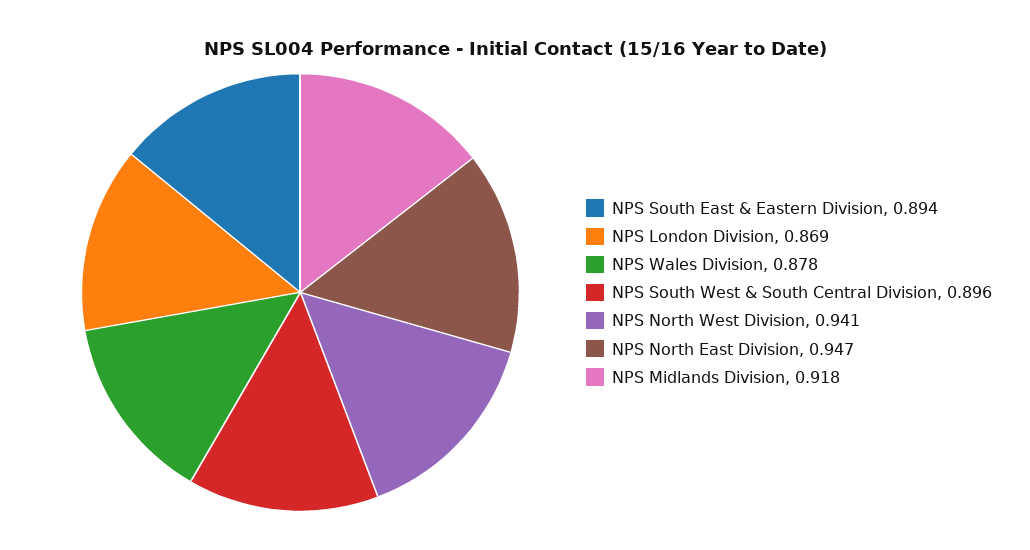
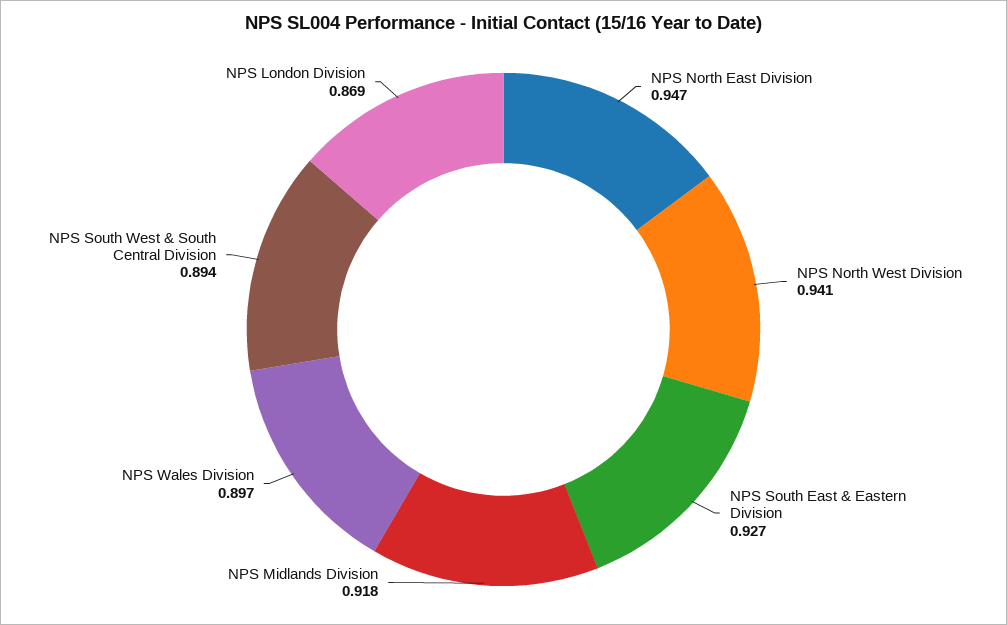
  {
-   "NPS South East & Eastern Division": 0.894,
+   "NPS South East & Eastern Division": 0.927,
    "NPS London Division": 0.869,
-   "NPS Wales Division": 0.878,
+   "NPS Wales Division": 0.897,
-   "NPS South West & South Central Division": 0.896,
+   "NPS South West & South Central Division": 0.894,
    "NPS North West Division": 0.941,
    "NPS North East Division": 0.947,
    "NPS Midlands Division": 0.918
  }

